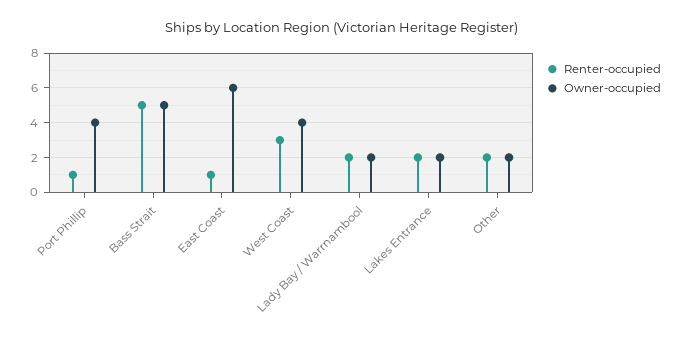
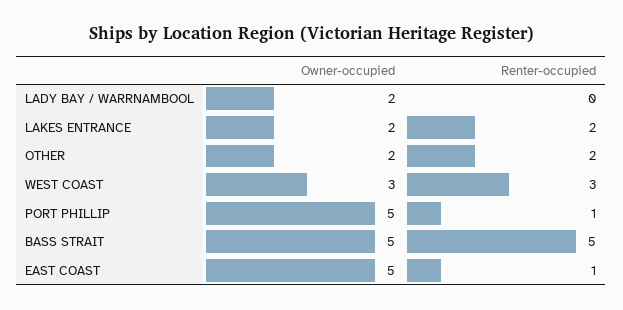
  {
    "Renter-occupied": {
      "Port Phillip": 1,
      "Bass Strait": 5,
      "East Coast": 1,
      "West Coast": 3,
-     "Lady Bay / Warrnambool": 2,
+     "Lady Bay / Warrnambool": 0,
      "Lakes Entrance": 2,
      "Other": 2
    },
    "Owner-occupied": {
-     "Port Phillip": 4,
+     "Port Phillip": 5,
      "Bass Strait": 5,
-     "East Coast": 6,
+     "East Coast": 5,
-     "West Coast": 4,
+     "West Coast": 3,
      "Lady Bay / Warrnambool": 2,
      "Lakes Entrance": 2,
      "Other": 2
    }
  }

